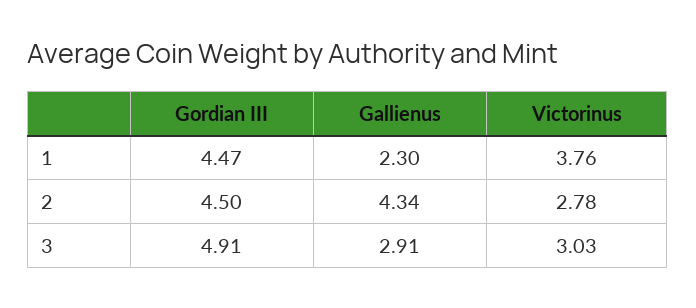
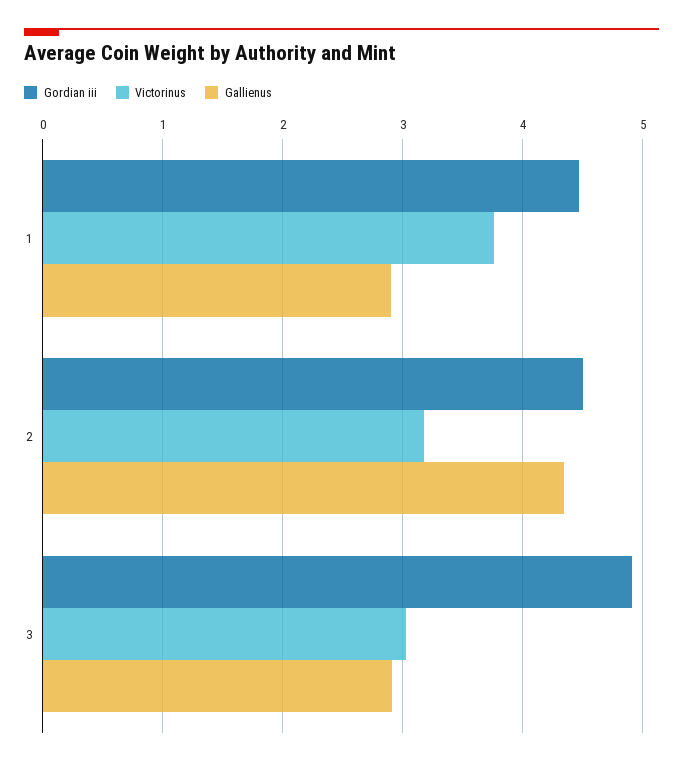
  {
    "Gordian III": {
      "1": 4.47,
      "2": 4.5,
      "3": 4.91
    },
    "Gallienus": {
-     "1": 2.3,
+     "1": 2.9,
      "2": 4.34,
      "3": 2.91
    },
    "Victorinus": {
      "1": 3.76,
-     "2": 2.78,
+     "2": 3.2,
      "3": 3.03
    }
  }

